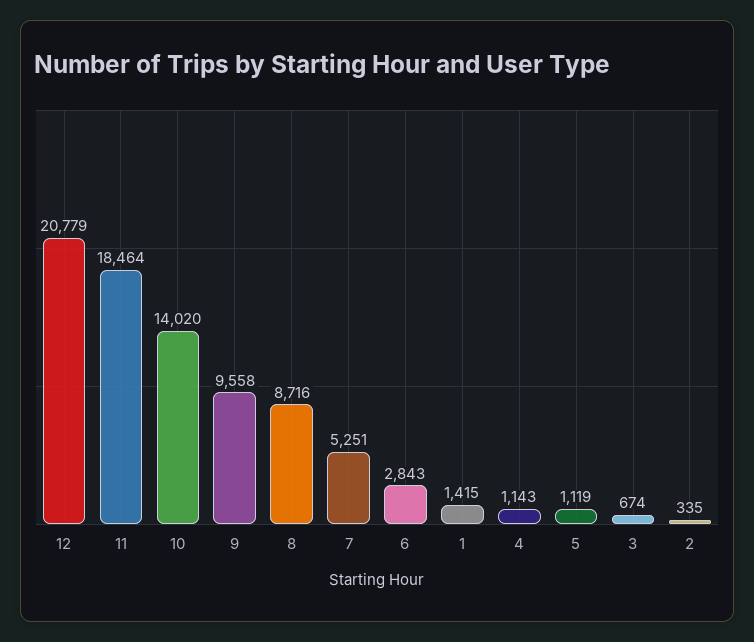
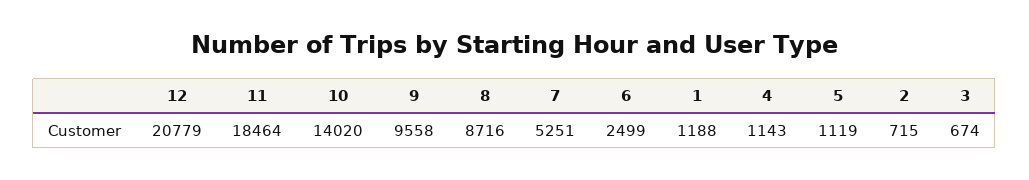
  {
    "12": 20779,
    "11": 18464,
    "10": 14020,
    "9": 9558,
    "8": 8716,
    "7": 5251,
-   "6": 2843,
+   "6": 2499,
-   "1": 1415,
+   "1": 1188,
    "4": 1143,
    "5": 1119,
    "3": 674,
-   "2": 335
+   "2": 715
  }

